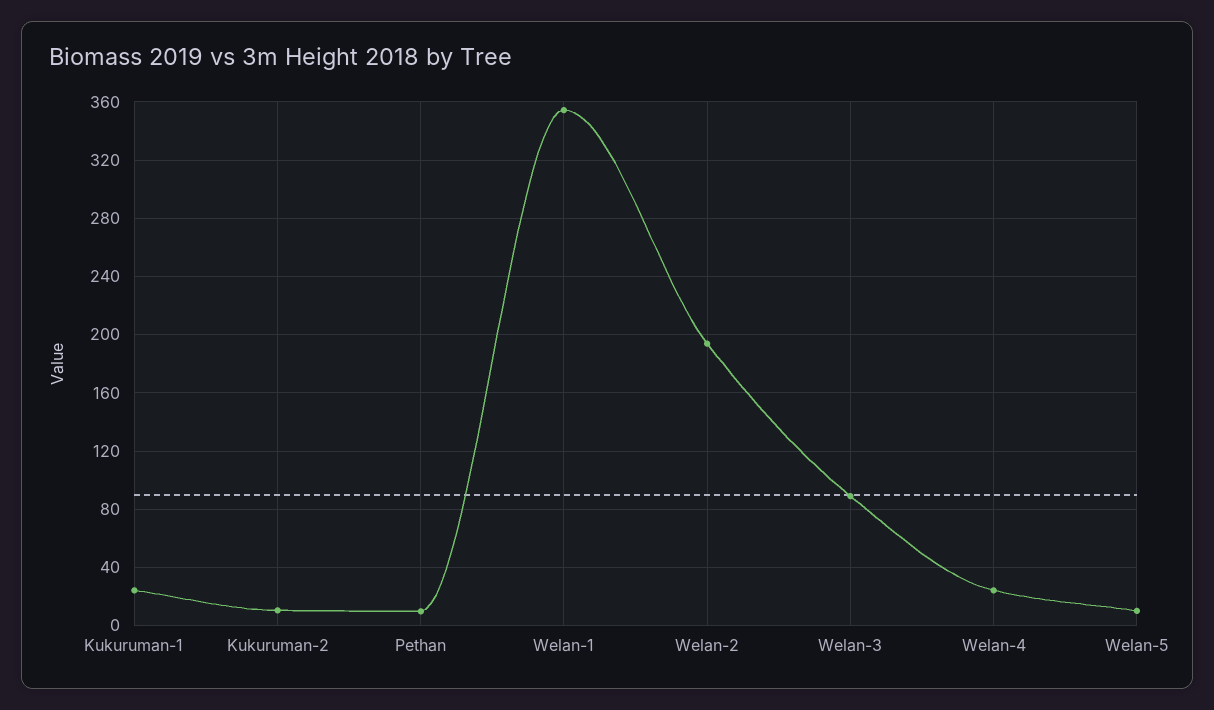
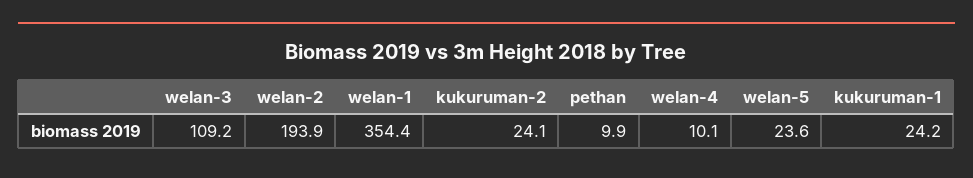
  {
    "Kukuruman-1": 24.2,
-   "Kukuruman-2": 10,
+   "Kukuruman-2": 24.1,
    "Pethan": 9.9,
    "Welan-1": 354.4,
    "Welan-2": 193.9,
-   "Welan-3": 90,
+   "Welan-3": 109.2,
-   "Welan-4": 25,
+   "Welan-4": 10.1,
-   "Welan-5": 10
+   "Welan-5": 23.6
  }

